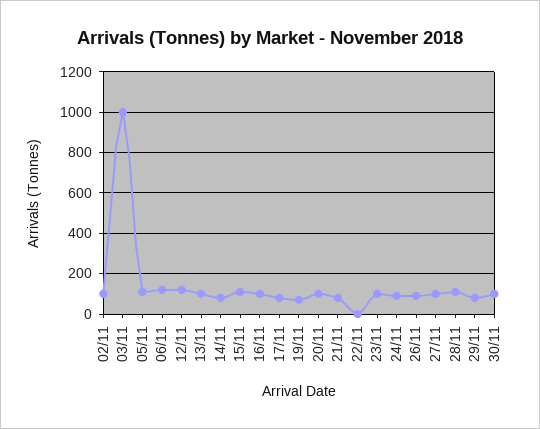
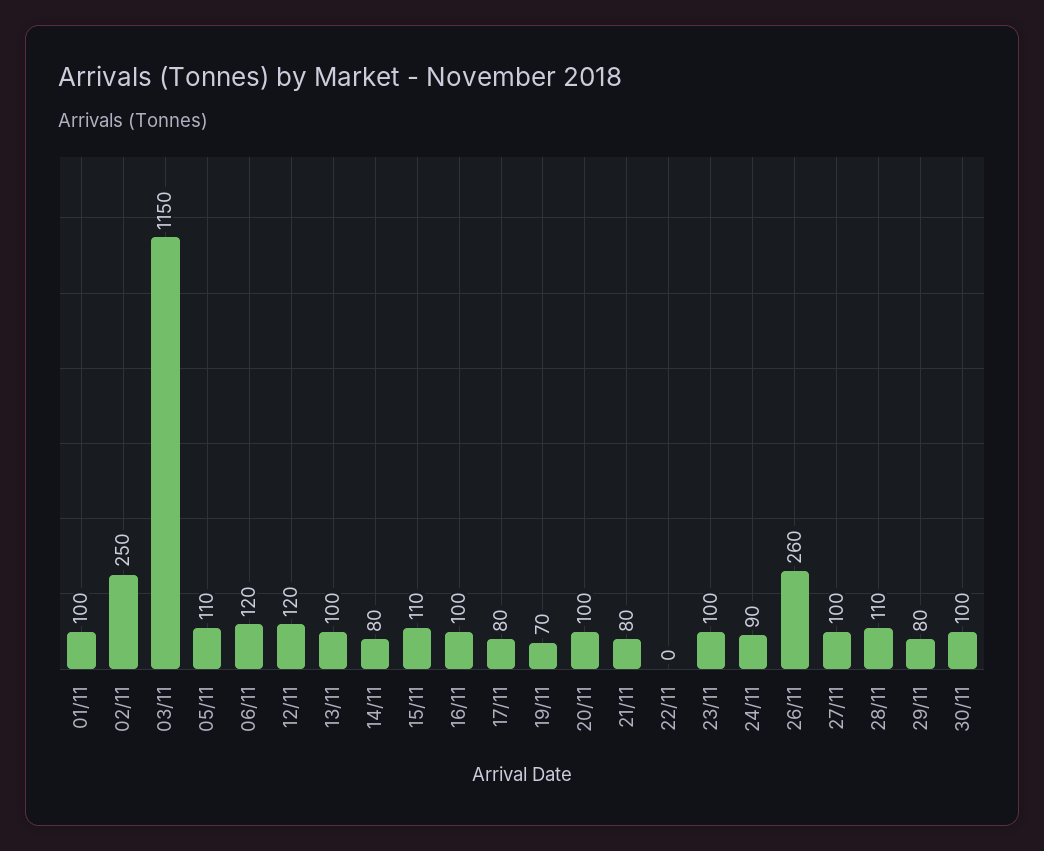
  {
-   "02/11": 100,
+   "02/11": 250,
-   "03/11": 1000,
+   "03/11": 1150,
    "05/11": 110,
    "06/11": 120,
    "12/11": 120,
    "13/11": 100,
    "14/11": 80,
    "15/11": 110,
    "16/11": 100,
    "17/11": 80,
    "19/11": 70,
    "20/11": 100,
    "21/11": 80,
    "22/11": 0,
    "23/11": 100,
    "24/11": 90,
-   "26/11": 100,
+   "26/11": 260,
    "27/11": 100,
    "28/11": 110,
    "29/11": 80,
-   "30/11": 100
+   "30/11": 100,
+   "01/11": 100
  }

